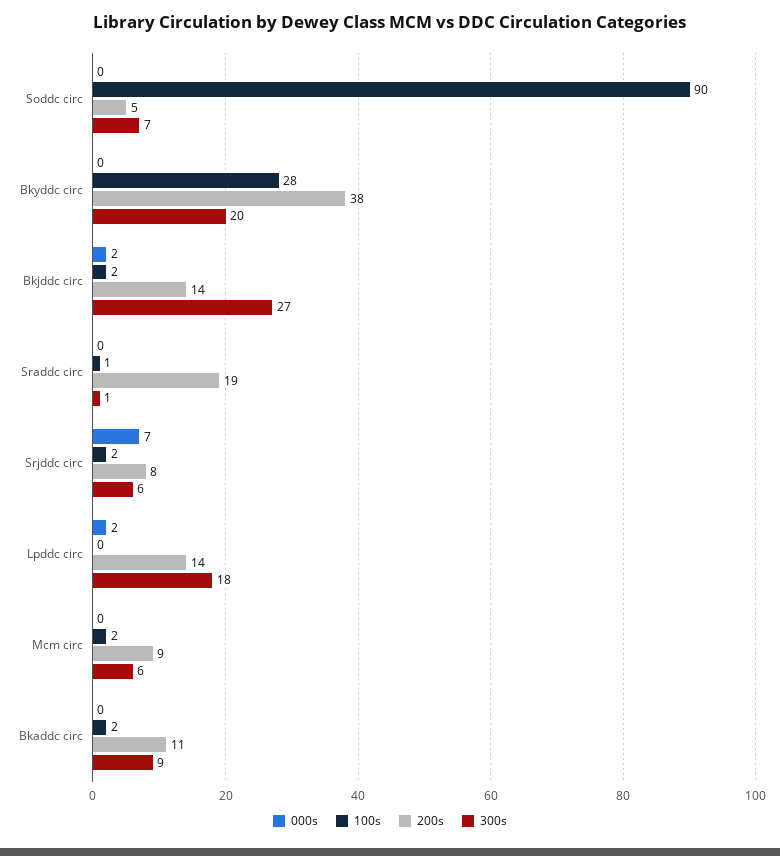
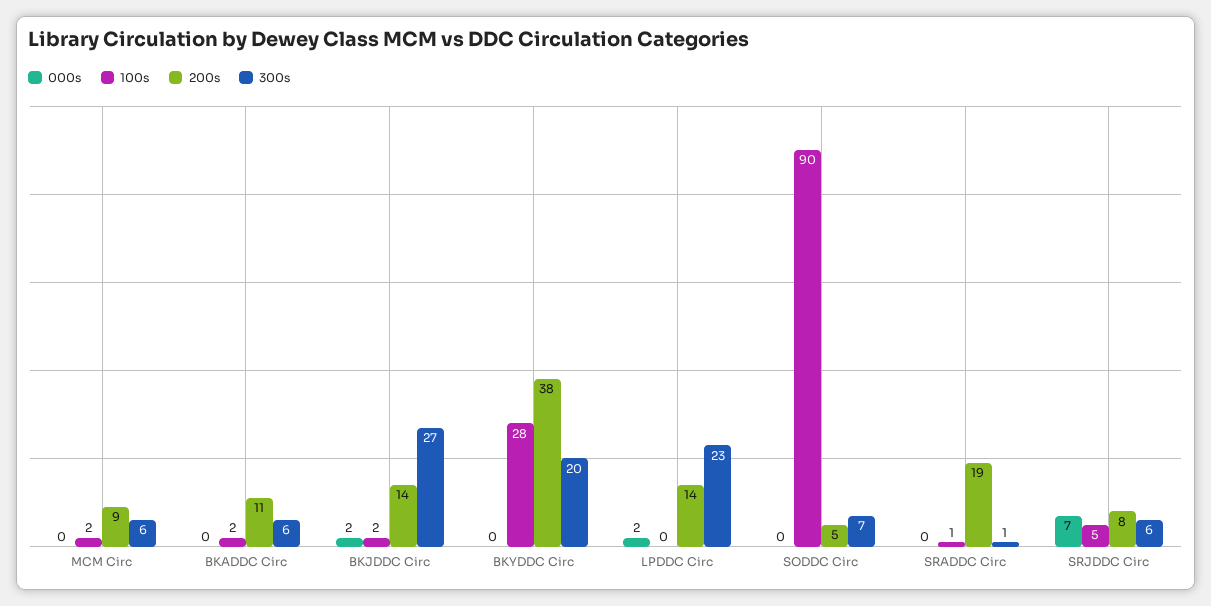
  {
    "000s": {
      "Soddc circ": 0,
      "Bkyddc circ": 0,
      "Bkjddc circ": 2,
      "Sraddc circ": 0,
      "Srjddc circ": 7,
      "Lpddc circ": 2,
      "Mcm circ": 0,
      "Bkaddc circ": 0
    },
    "100s": {
      "Soddc circ": 90,
      "Bkyddc circ": 28,
      "Bkjddc circ": 2,
      "Sraddc circ": 1,
-     "Srjddc circ": 2,
+     "Srjddc circ": 5,
      "Lpddc circ": 0,
      "Mcm circ": 2,
      "Bkaddc circ": 2
    },
    "200s": {
      "Soddc circ": 5,
      "Bkyddc circ": 38,
      "Bkjddc circ": 14,
      "Sraddc circ": 19,
      "Srjddc circ": 8,
      "Lpddc circ": 14,
      "Mcm circ": 9,
      "Bkaddc circ": 11
    },
    "300s": {
      "Soddc circ": 7,
      "Bkyddc circ": 20,
      "Bkjddc circ": 27,
      "Sraddc circ": 1,
      "Srjddc circ": 6,
-     "Lpddc circ": 18,
+     "Lpddc circ": 23,
      "Mcm circ": 6,
-     "Bkaddc circ": 9
+     "Bkaddc circ": 6
    }
  }

